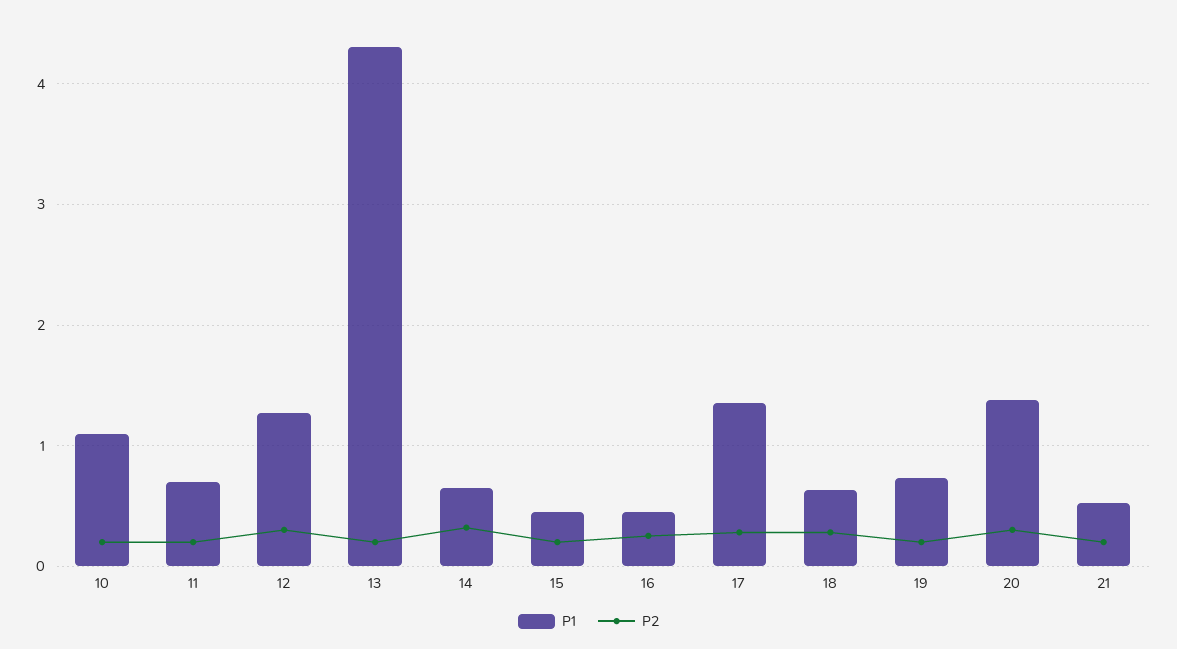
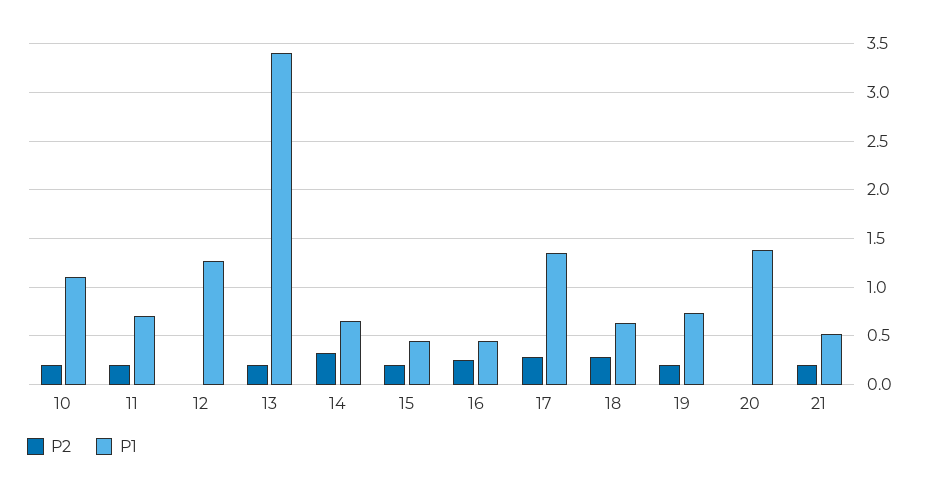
  {
    "P1": {
      "10": 1.1,
      "11": 0.7,
      "12": 1.3,
-     "13": 4.3,
+     "13": 3.4,
      "14": 0.7,
      "15": 0.5,
      "16": 0.5,
      "17": 1.4,
      "18": 0.6,
      "19": 0.7,
      "20": 1.4,
      "21": 0.5
    },
    "P2": {
      "10": 0.2,
      "11": 0.2,
-     "12": 0.3,
+     "12": 0,
      "13": 0.2,
      "14": 0.3,
      "15": 0.2,
      "16": 0.3,
      "17": 0.3,
      "18": 0.3,
      "19": 0.2,
-     "20": 0.3,
+     "20": 0,
      "21": 0.2
    }
  }

